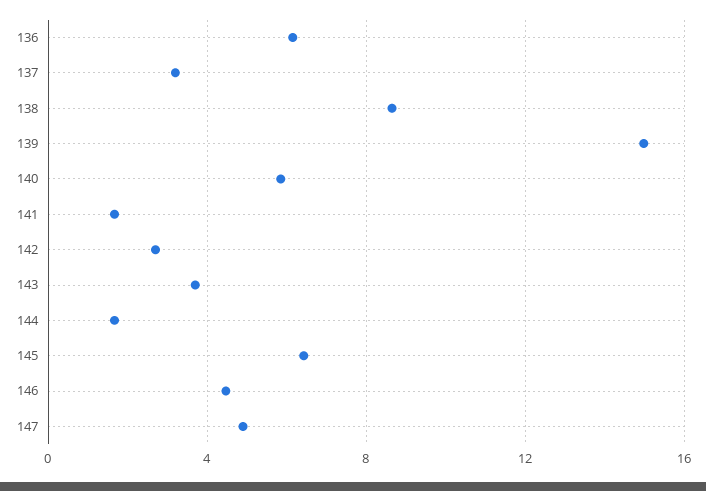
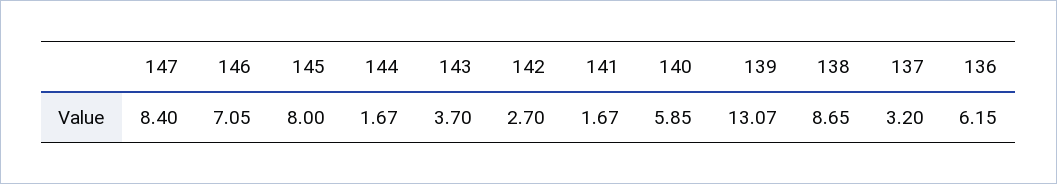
  {
    "136": 6.15,
    "137": 3.2,
    "138": 8.65,
-   "139": 15,
+   "139": 13.07,
    "140": 5.85,
    "141": 1.67,
    "142": 2.7,
    "143": 3.7,
    "144": 1.67,
-   "145": 6.5,
+   "145": 8,
-   "146": 4.5,
+   "146": 7.05,
-   "147": 5
+   "147": 8.4
  }

